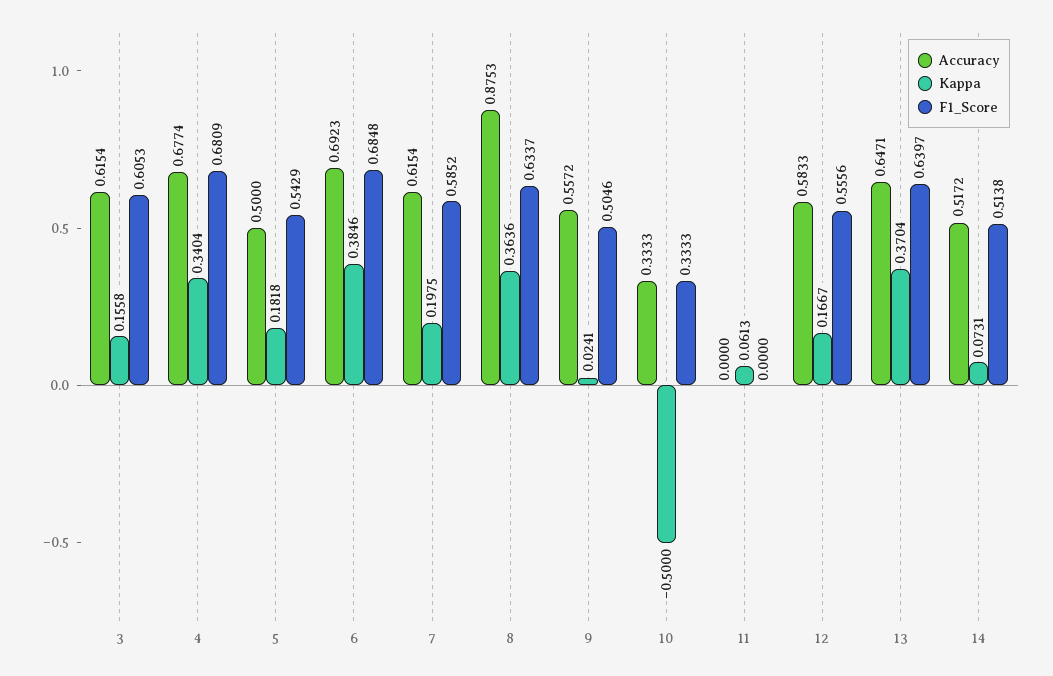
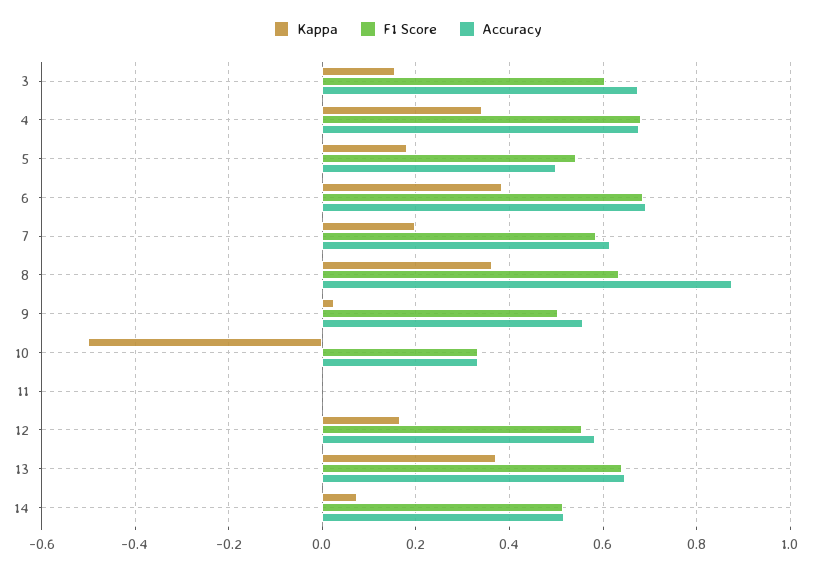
  {
    "Accuracy": {
-     "3": 0.6154,
+     "3": 0.68,
      "4": 0.6774,
      "5": 0.5,
      "6": 0.6923,
      "7": 0.6154,
      "8": 0.8753,
      "9": 0.5572,
      "10": 0.3333,
      "11": 0,
      "12": 0.5833,
      "13": 0.6471,
      "14": 0.5172
    },
    "Kappa": {
      "3": 0.1558,
      "4": 0.3404,
      "5": 0.1818,
      "6": 0.3846,
      "7": 0.1975,
      "8": 0.3636,
      "9": 0.0241,
      "10": -0.5,
-     "11": 0.0613,
+     "11": 0,
      "12": 0.1667,
      "13": 0.3704,
      "14": 0.0731
    },
    "F1_Score": {
      "3": 0.6053,
      "4": 0.6809,
      "5": 0.5429,
      "6": 0.6848,
      "7": 0.5852,
      "8": 0.6337,
      "9": 0.5046,
      "10": 0.3333,
      "11": 0,
      "12": 0.5556,
      "13": 0.6397,
      "14": 0.5138
    }
  }

